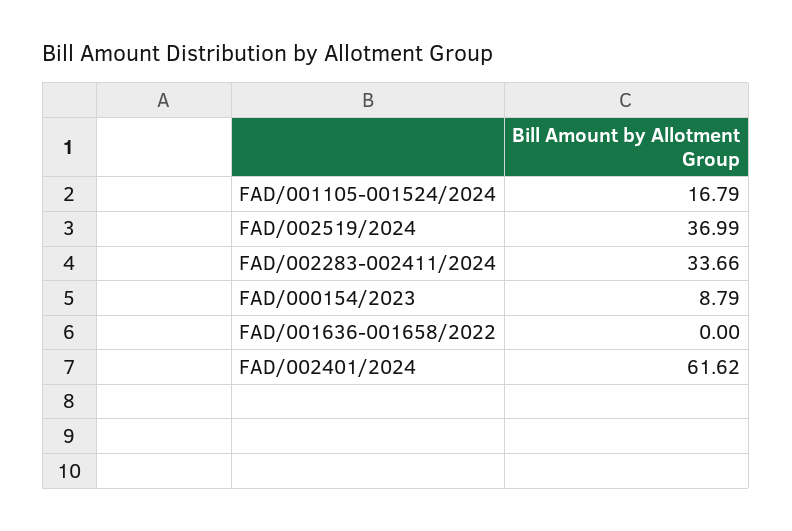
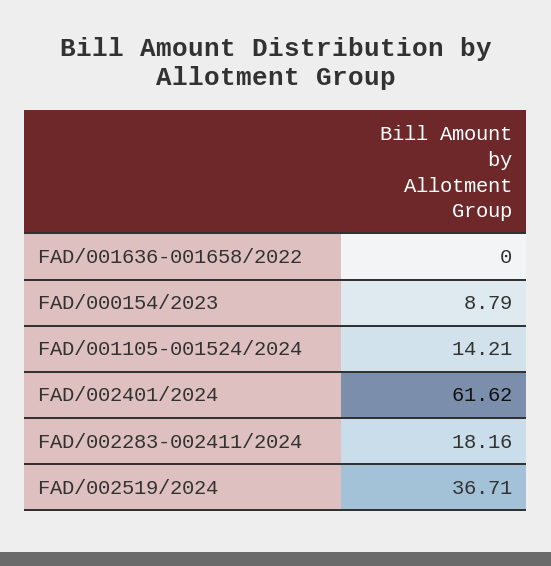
  {
-   "FAD/001105-001524/2024": 16.79,
+   "FAD/001105-001524/2024": 14.21,
-   "FAD/002519/2024": 36.99,
+   "FAD/002519/2024": 36.71,
-   "FAD/002283-002411/2024": 33.66,
+   "FAD/002283-002411/2024": 18.16,
    "FAD/000154/2023": 8.79,
    "FAD/001636-001658/2022": 0,
    "FAD/002401/2024": 61.62
  }

